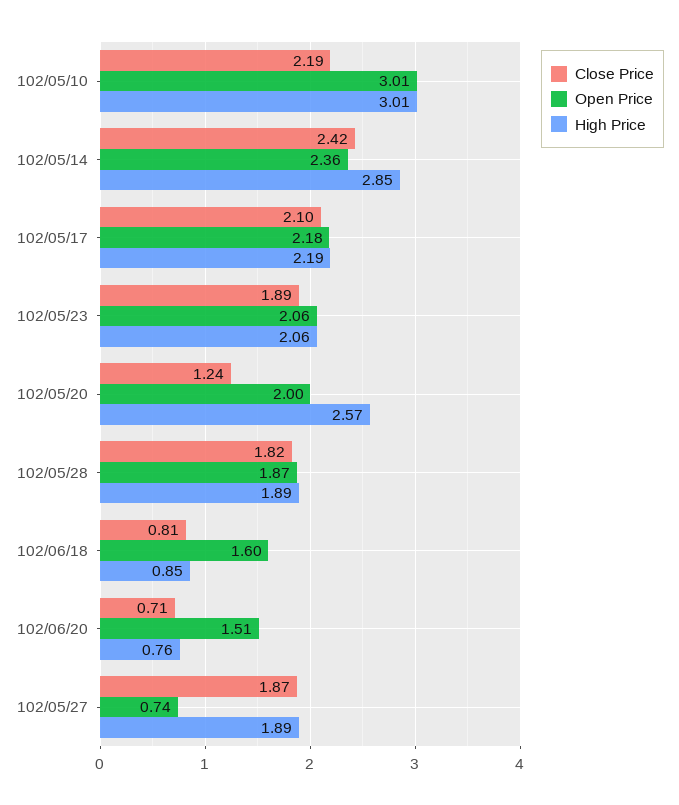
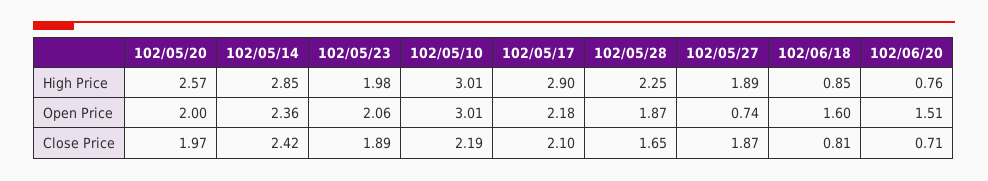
  {
    "Close Price": {
      "102/05/10": 2.19,
      "102/05/14": 2.42,
      "102/05/17": 2.1,
      "102/05/23": 1.89,
-     "102/05/20": 1.24,
+     "102/05/20": 1.97,
-     "102/05/28": 1.82,
+     "102/05/28": 1.65,
      "102/06/18": 0.81,
      "102/06/20": 0.71,
      "102/05/27": 1.87
    },
    "Open Price": {
      "102/05/10": 3.01,
      "102/05/14": 2.36,
      "102/05/17": 2.18,
      "102/05/23": 2.06,
      "102/05/20": 2,
      "102/05/28": 1.87,
      "102/06/18": 1.6,
      "102/06/20": 1.51,
      "102/05/27": 0.74
    },
    "High Price": {
      "102/05/10": 3.01,
      "102/05/14": 2.85,
-     "102/05/17": 2.19,
+     "102/05/17": 2.9,
-     "102/05/23": 2.06,
+     "102/05/23": 1.98,
      "102/05/20": 2.57,
-     "102/05/28": 1.89,
+     "102/05/28": 2.25,
      "102/06/18": 0.85,
      "102/06/20": 0.76,
      "102/05/27": 1.89
    }
  }

